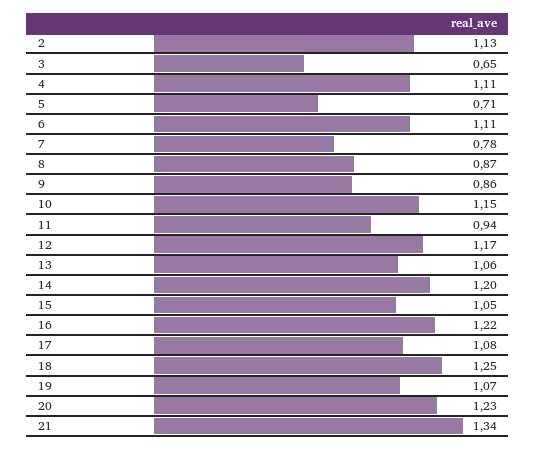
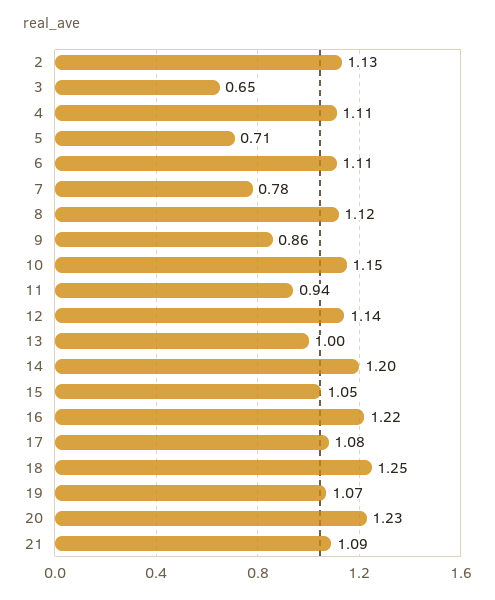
  {
    "2": 1.13,
    "3": 0.65,
    "4": 1.11,
    "5": 0.71,
    "6": 1.11,
    "7": 0.78,
-   "8": 0.87,
+   "8": 1.12,
    "9": 0.86,
    "10": 1.15,
    "11": 0.94,
-   "12": 1.17,
+   "12": 1.14,
-   "13": 1.06,
+   "13": 1,
    "14": 1.2,
    "15": 1.05,
    "16": 1.22,
    "17": 1.08,
    "18": 1.25,
    "19": 1.07,
    "20": 1.23,
-   "21": 1.34
+   "21": 1.09
  }

